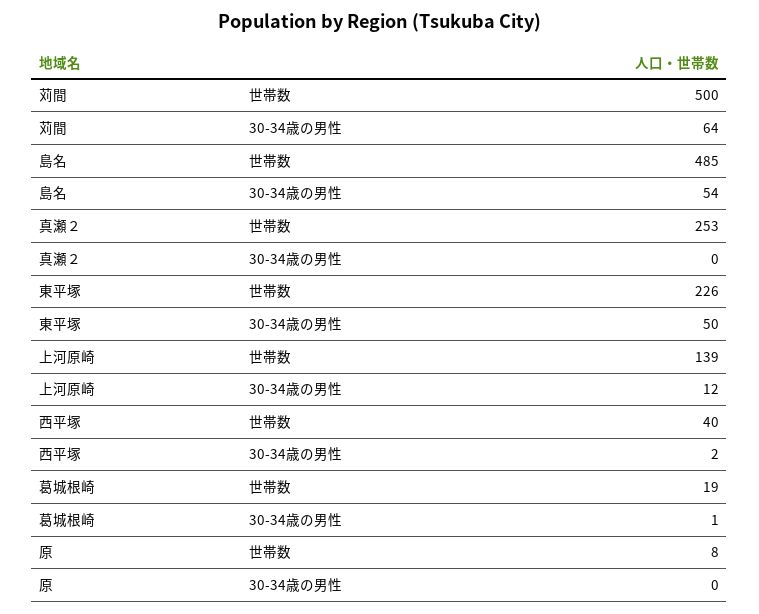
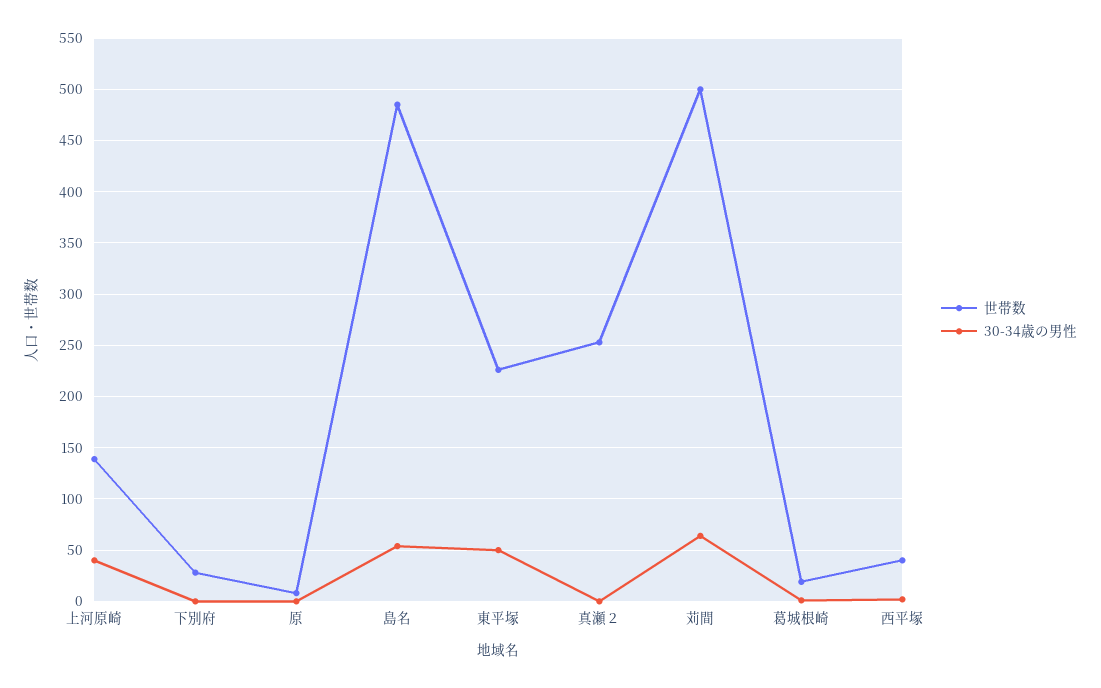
  {
    "世帯数": {
      "苅間": 500,
      "島名": 485,
      "真瀬２": 253,
      "東平塚": 226,
      "上河原崎": 139,
      "西平塚": 40,
      "葛城根崎": 19,
-     "原": 8
+     "原": 8,
+     "下別府": 30
    },
    "30-34歳の男性": {
      "苅間": 64,
      "島名": 54,
      "真瀬２": 0,
      "東平塚": 50,
-     "上河原崎": 12,
+     "上河原崎": 40,
      "西平塚": 2,
      "葛城根崎": 1,
-     "原": 0
+     "原": 0,
+     "下別府": 0
    }
  }

